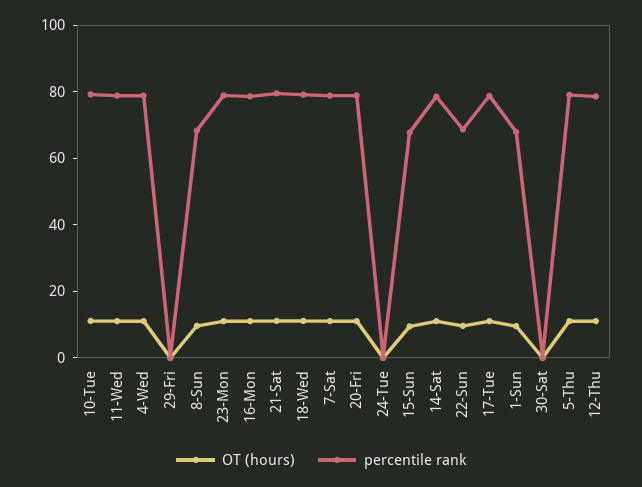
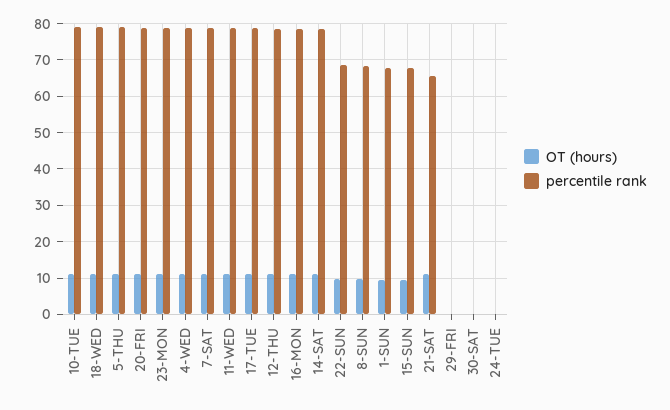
  {
    "OT (hours)": {
      "10-Tue": 12,
      "11-Wed": 12,
      "4-Wed": 12,
      "29-Fri": 0,
      "8-Sun": 10,
      "23-Mon": 12,
      "16-Mon": 12,
      "21-Sat": 12,
      "18-Wed": 12,
      "7-Sat": 12,
      "20-Fri": 12,
      "24-Tue": 0,
      "15-Sun": 10,
      "14-Sat": 12,
      "22-Sun": 10,
      "17-Tue": 12,
      "1-Sun": 10,
      "30-Sat": 0,
      "5-Thu": 12,
      "12-Thu": 12
    },
    "percentile rank": {
      "10-Tue": 80,
      "11-Wed": 78,
      "4-Wed": 78,
      "29-Fri": 0,
      "8-Sun": 68,
      "23-Mon": 78,
      "16-Mon": 78,
-     "21-Sat": 80,
+     "21-Sat": 66,
      "18-Wed": 80,
      "7-Sat": 78,
      "20-Fri": 78,
      "24-Tue": 0,
      "15-Sun": 68,
      "14-Sat": 78,
      "22-Sun": 68,
      "17-Tue": 78,
      "1-Sun": 68,
      "30-Sat": 0,
      "5-Thu": 80,
      "12-Thu": 78
    }
  }

